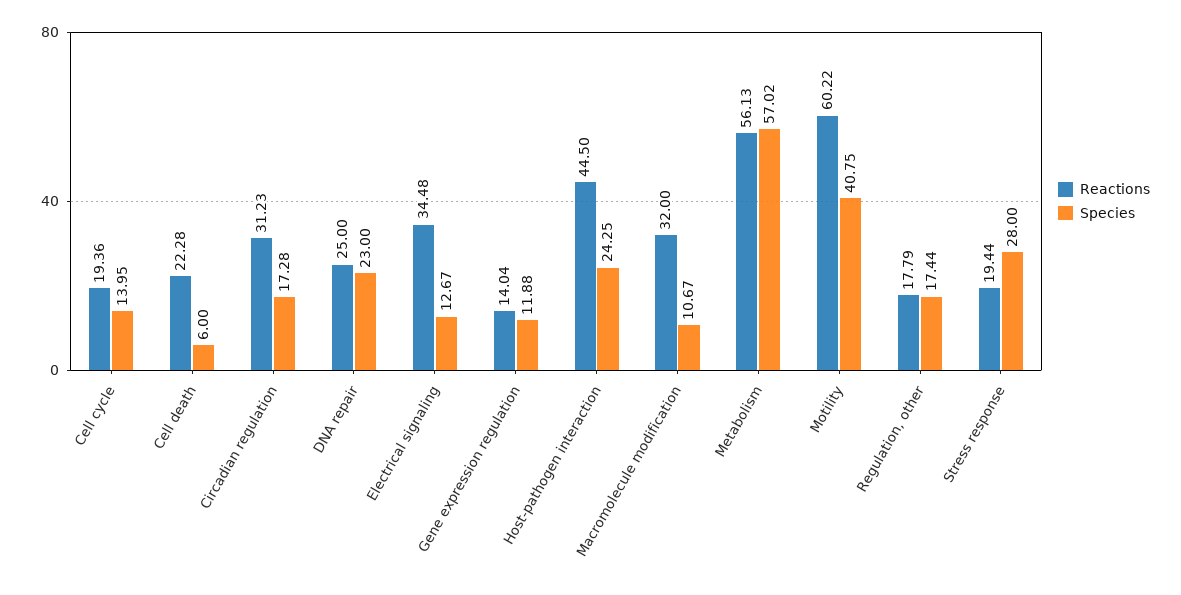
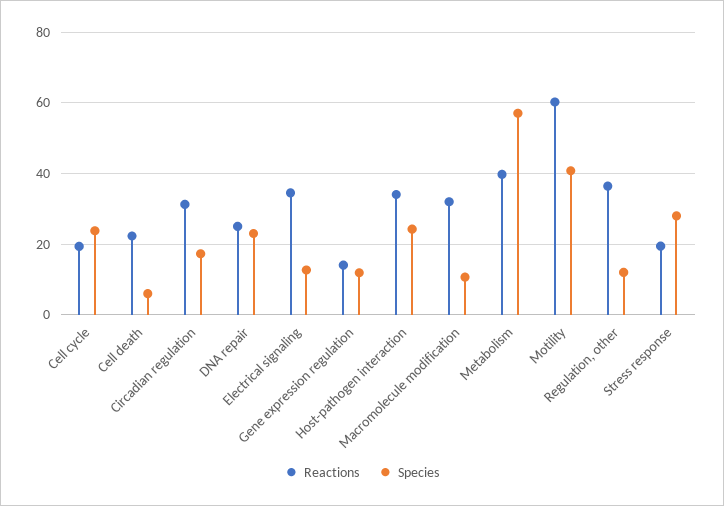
  {
    "Reactions": {
      "Cell cycle": 19.36,
      "Cell death": 22.28,
      "Circadian regulation": 31.23,
      "DNA repair": 25,
      "Electrical signaling": 34.48,
      "Gene expression regulation": 14.04,
-     "Host-pathogen interaction": 44.5,
+     "Host-pathogen interaction": 34,
      "Macromolecule modification": 32,
-     "Metabolism": 56.13,
+     "Metabolism": 40,
      "Motility": 60.22,
-     "Regulation, other": 17.79,
+     "Regulation, other": 36,
      "Stress response": 19.44
    },
    "Species": {
-     "Cell cycle": 13.95,
+     "Cell cycle": 24,
      "Cell death": 6,
      "Circadian regulation": 17.28,
      "DNA repair": 23,
      "Electrical signaling": 12.67,
      "Gene expression regulation": 11.88,
      "Host-pathogen interaction": 24.25,
      "Macromolecule modification": 10.67,
      "Metabolism": 57.02,
      "Motility": 40.75,
-     "Regulation, other": 17.44,
+     "Regulation, other": 12,
      "Stress response": 28
    }
  }

